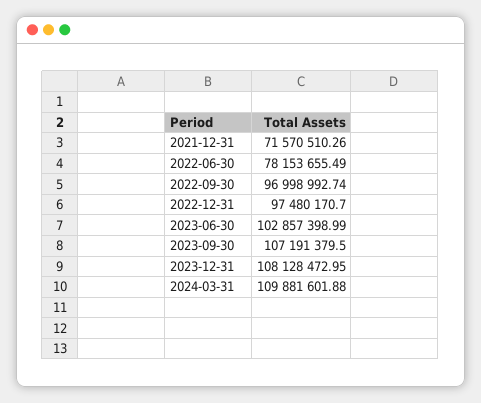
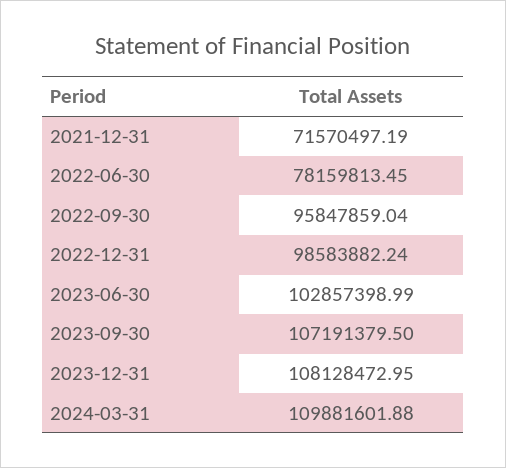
  {
-   "2021-12-31": 71570510.26,
+   "2021-12-31": 71570497.19,
-   "2022-06-30": 78153655.49,
+   "2022-06-30": 78159813.45,
-   "2022-09-30": 96998992.74,
+   "2022-09-30": 95847859.04,
-   "2022-12-31": 97480170.7,
+   "2022-12-31": 98583882.24,
    "2023-06-30": 102857398.99,
    "2023-09-30": 107191379.5,
    "2023-12-31": 108128472.95,
    "2024-03-31": 109881601.88
  }

